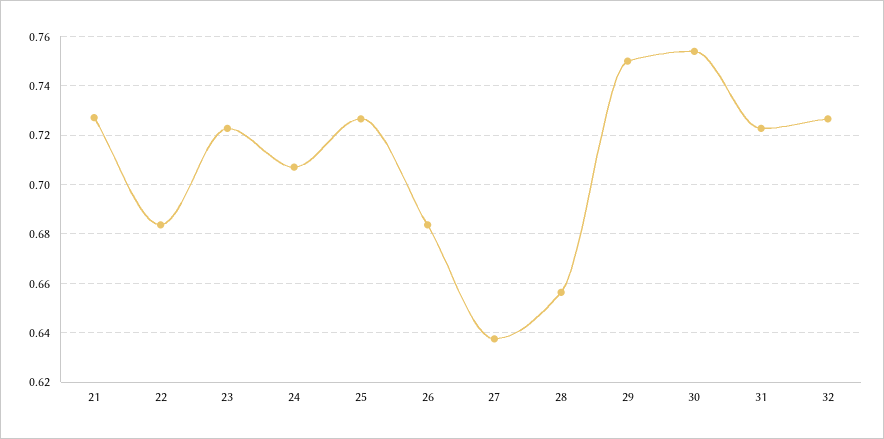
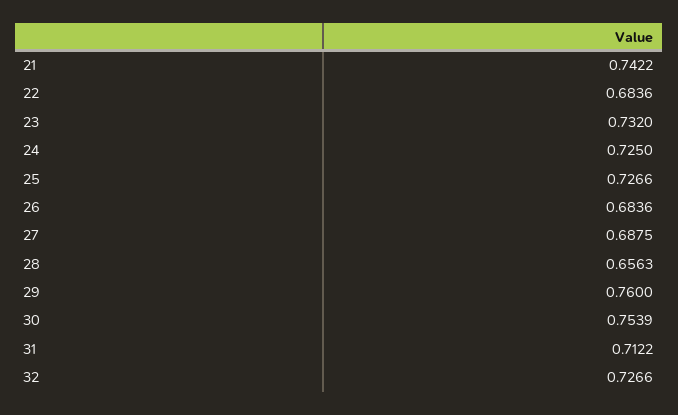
  {
-   "21": 0.7275,
+   "21": 0.7422,
    "22": 0.6836,
-   "23": 0.7225,
+   "23": 0.732,
-   "24": 0.7075,
+   "24": 0.725,
    "25": 0.7266,
    "26": 0.6836,
-   "27": 0.6375,
+   "27": 0.6875,
    "28": 0.6563,
-   "29": 0.75,
+   "29": 0.76,
    "30": 0.7539,
-   "31": 0.7225,
+   "31": 0.7122,
    "32": 0.7266
  }

